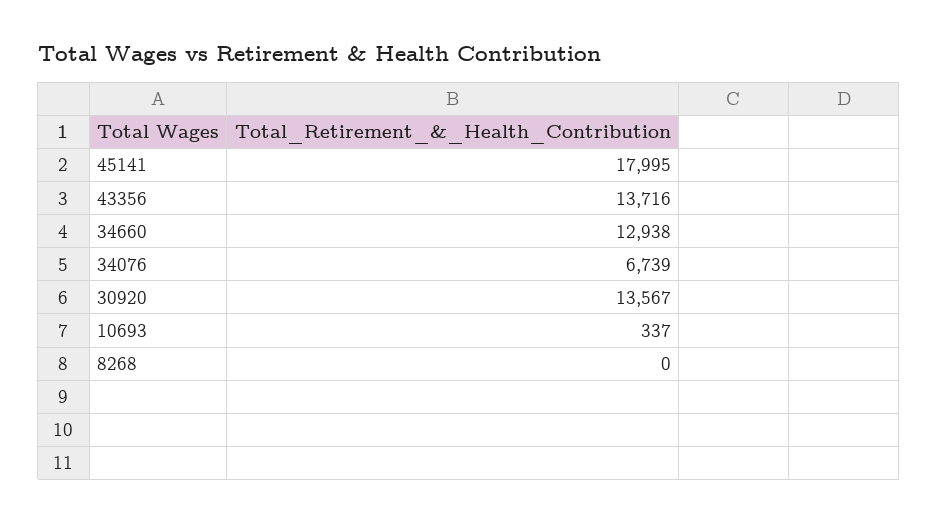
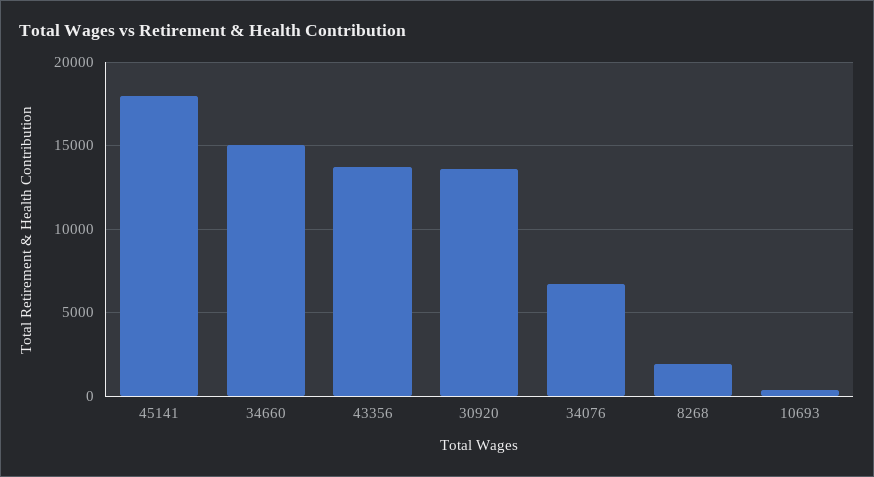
  {
    "45141": 17995,
    "43356": 13716,
-   "34660": 12938,
+   "34660": 15000,
    "34076": 6739,
    "30920": 13567,
    "10693": 337,
-   "8268": 0
+   "8268": 2000
  }

